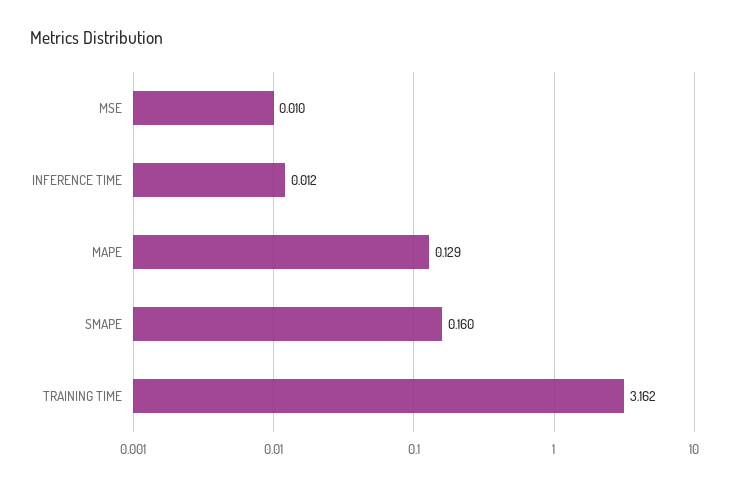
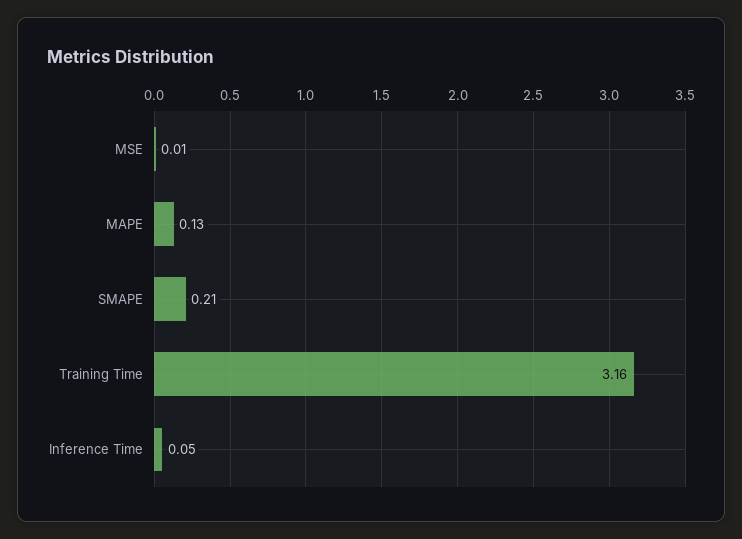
  {
    "MSE": 0.01,
-   "INFERENCE TIME": 0.012,
+   "INFERENCE TIME": 0.05,
    "MAPE": 0.129,
-   "SMAPE": 0.16,
+   "SMAPE": 0.21,
    "TRAINING TIME": 3.162
  }

